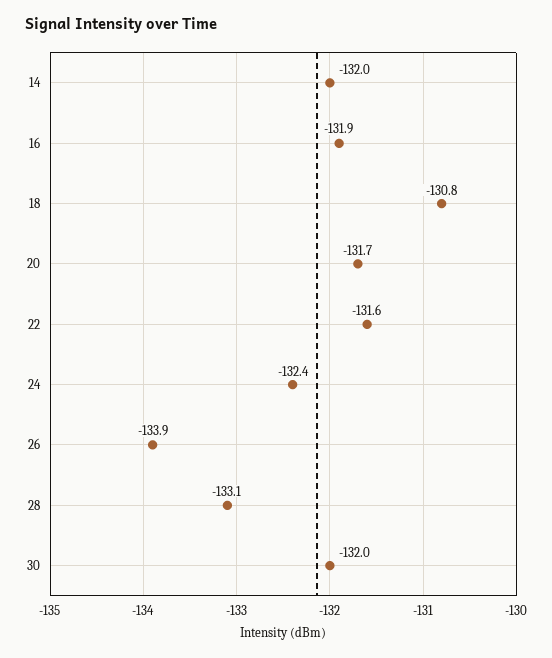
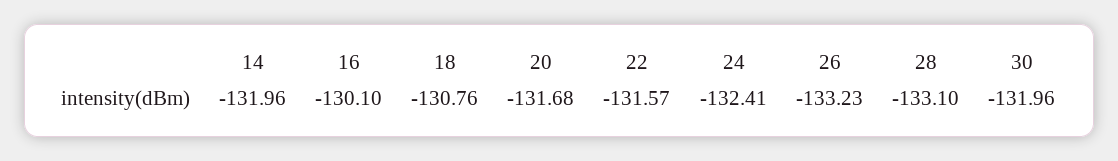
  {
    "14": -131.96,
-   "16": -131.9,
+   "16": -130.1,
    "18": -130.76,
    "20": -131.68,
    "22": -131.57,
    "24": -132.41,
-   "26": -133.9,
+   "26": -133.23,
    "28": -133.1,
    "30": -131.96
  }

